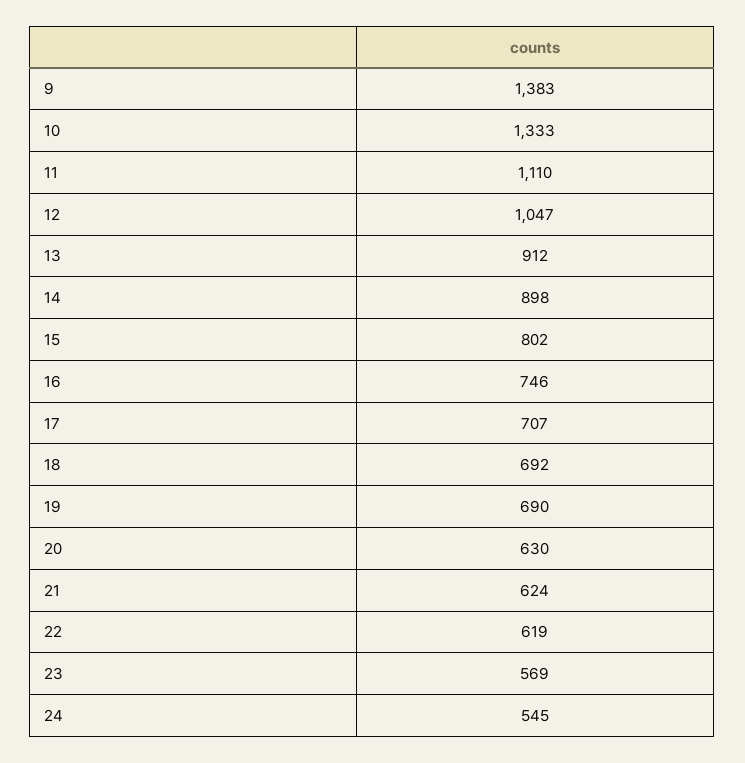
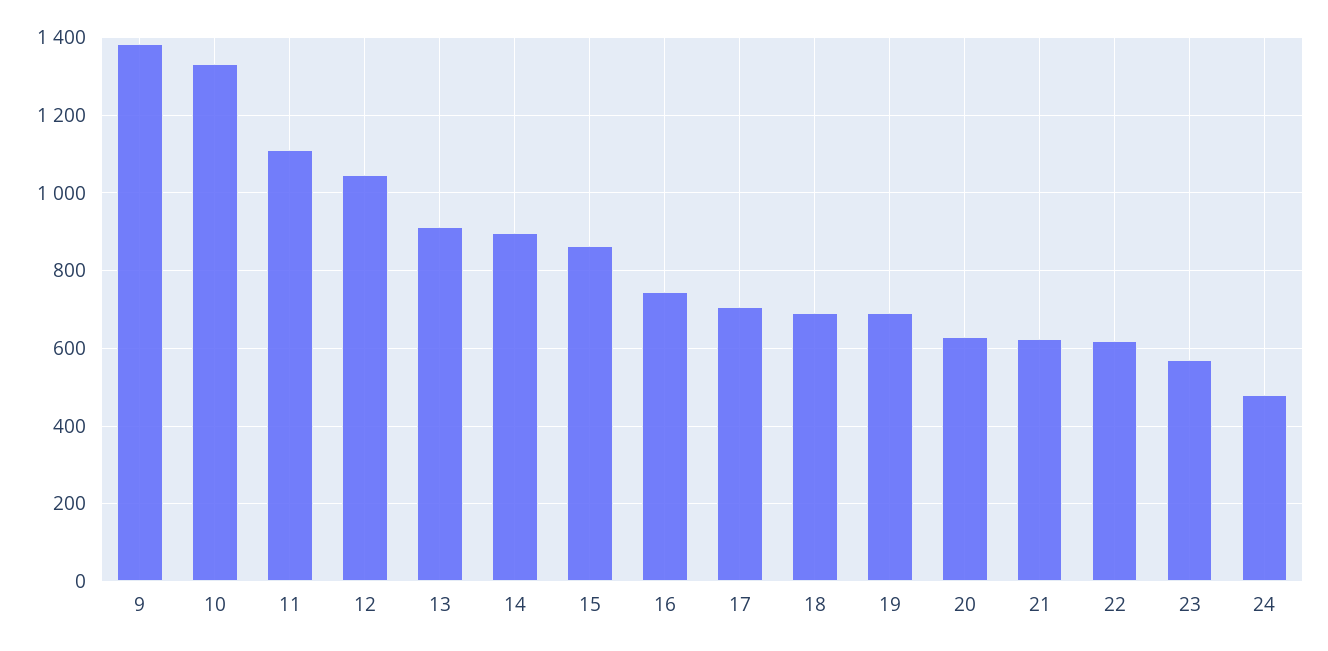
  {
    "9": 1383,
    "10": 1333,
    "11": 1110,
    "12": 1047,
    "13": 912,
    "14": 898,
-   "15": 802,
+   "15": 860,
    "16": 746,
    "17": 707,
    "18": 692,
    "19": 690,
    "20": 630,
    "21": 624,
    "22": 619,
    "23": 569,
-   "24": 545
+   "24": 480
  }

